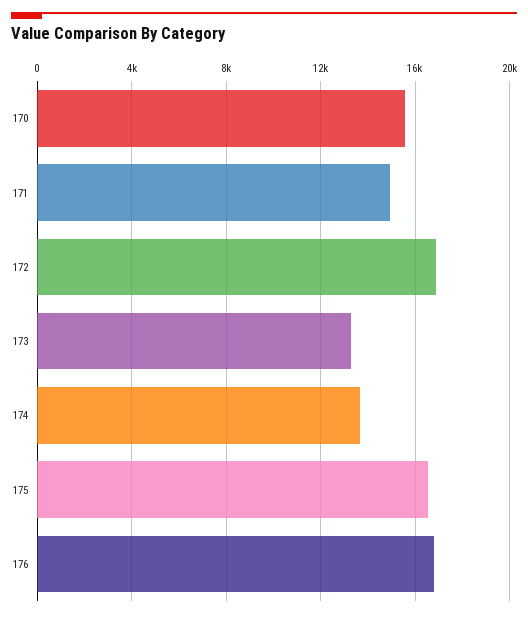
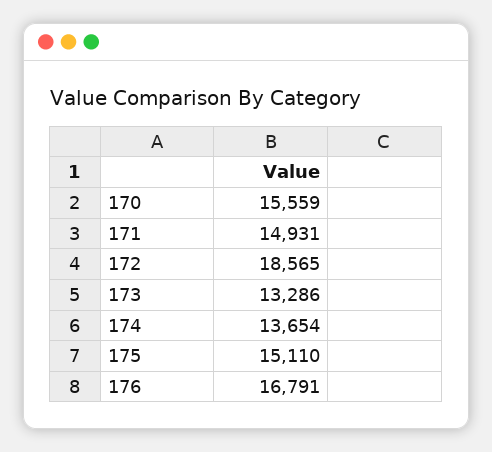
  {
    "170": 15559,
    "171": 14931,
-   "172": 17000,
+   "172": 18565,
    "173": 13286,
    "174": 13654,
-   "175": 16500,
+   "175": 15110,
    "176": 16791
  }

